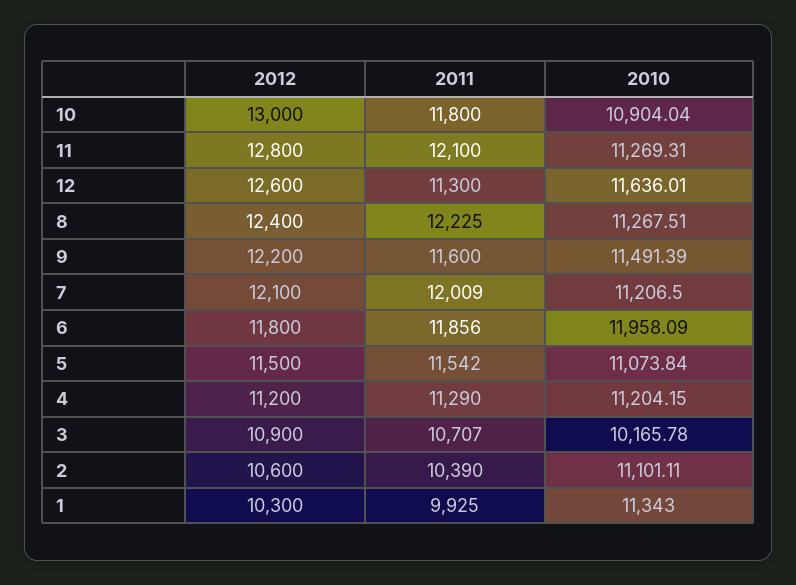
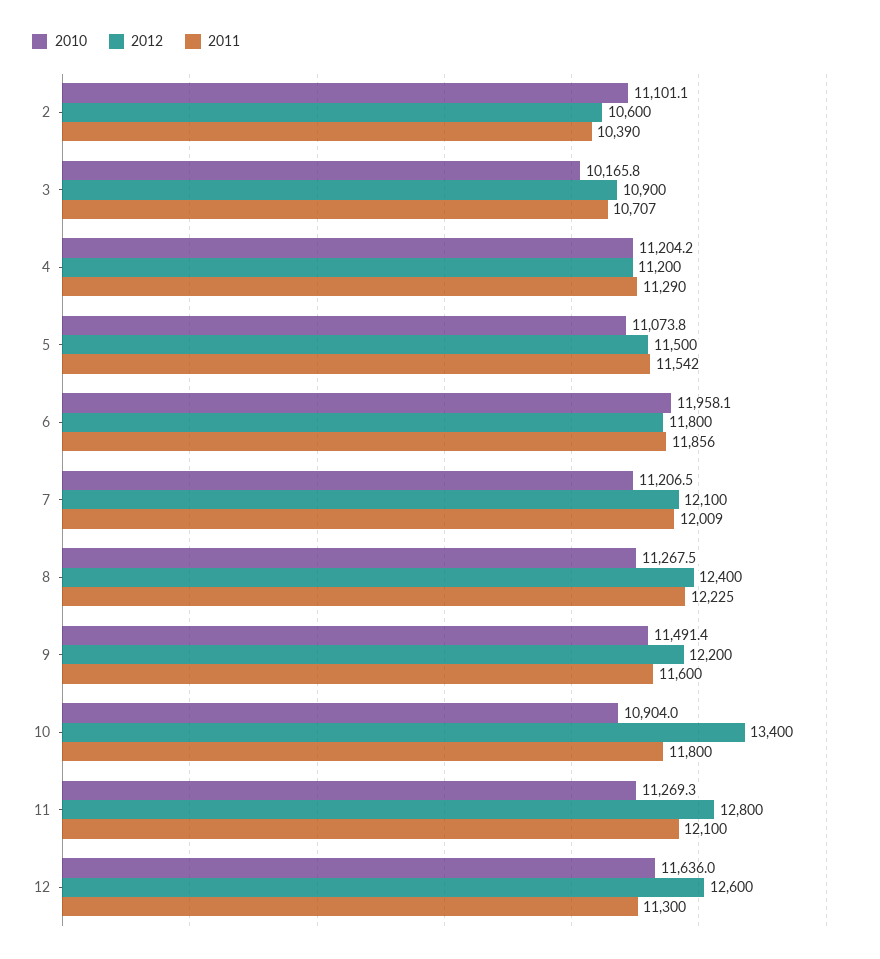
  {
    "2012": {
-     "10": 13000,
+     "10": 13400,
      "11": 12800,
      "12": 12600,
      "8": 12400,
      "9": 12200,
      "7": 12100,
      "6": 11800,
      "5": 11500,
      "4": 11200,
      "3": 10900,
-     "2": 10600,
+     "2": 10600
-     "1": 10300
    },
    "2011": {
      "10": 11800,
      "11": 12100,
      "12": 11300,
      "8": 12225,
      "9": 11600,
      "7": 12009,
      "6": 11856,
      "5": 11542,
      "4": 11290,
      "3": 10707,
-     "2": 10390,
+     "2": 10390
-     "1": 9925
    },
    "2010": {
      "10": 10904.04,
      "11": 11269.31,
      "12": 11636.01,
      "8": 11267.51,
      "9": 11491.39,
      "7": 11206.5,
      "6": 11958.09,
      "5": 11073.84,
      "4": 11204.15,
      "3": 10165.78,
-     "2": 11101.11,
+     "2": 11101.11
-     "1": 11343
    }
  }

